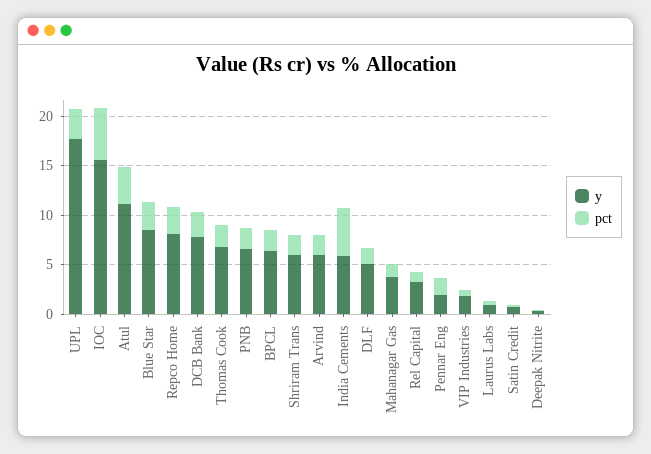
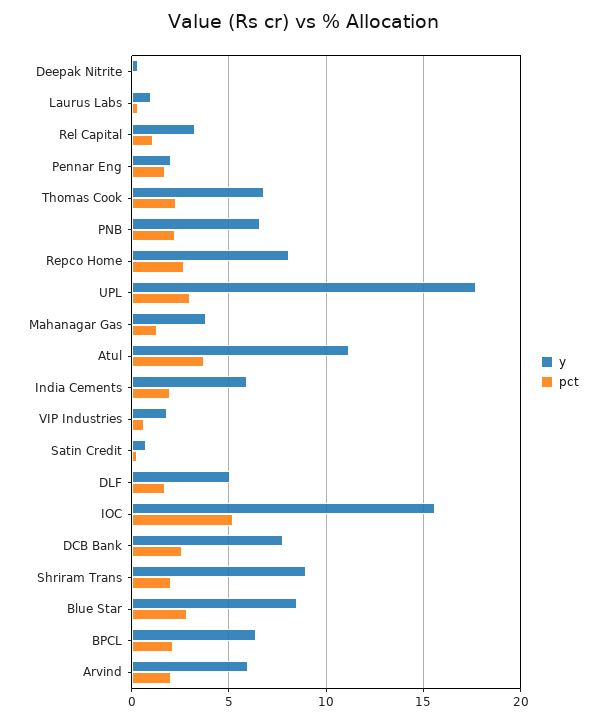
  {
    "y": {
      "UPL": 17.5,
      "IOC": 15.5,
      "Atul": 11,
      "Blue Star": 8.5,
      "Repco Home": 8,
      "DCB Bank": 8,
      "Thomas Cook": 7,
      "PNB": 6.5,
      "BPCL": 6.5,
-     "Shriram Trans": 6,
+     "Shriram Trans": 9,
      "Arvind": 6,
      "India Cements": 6,
      "DLF": 5,
      "Mahanagar Gas": 4,
      "Rel Capital": 3,
      "Pennar Eng": 2,
      "VIP Industries": 2,
      "Laurus Labs": 1,
      "Satin Credit": 1,
      "Deepak Nitrite": 0.5
    },
    "pct": {
      "UPL": 3,
      "IOC": 5,
      "Atul": 3.5,
      "Blue Star": 3,
      "Repco Home": 2.5,
      "DCB Bank": 2.5,
      "Thomas Cook": 2.5,
      "PNB": 2,
      "BPCL": 2,
      "Shriram Trans": 2,
      "Arvind": 2,
-     "India Cements": 5,
+     "India Cements": 2,
      "DLF": 1.5,
      "Mahanagar Gas": 1.5,
      "Rel Capital": 1,
      "Pennar Eng": 1.5,
      "VIP Industries": 0.5,
      "Laurus Labs": 0.5,
      "Satin Credit": 0.5,
      "Deepak Nitrite": 0
    }
  }

